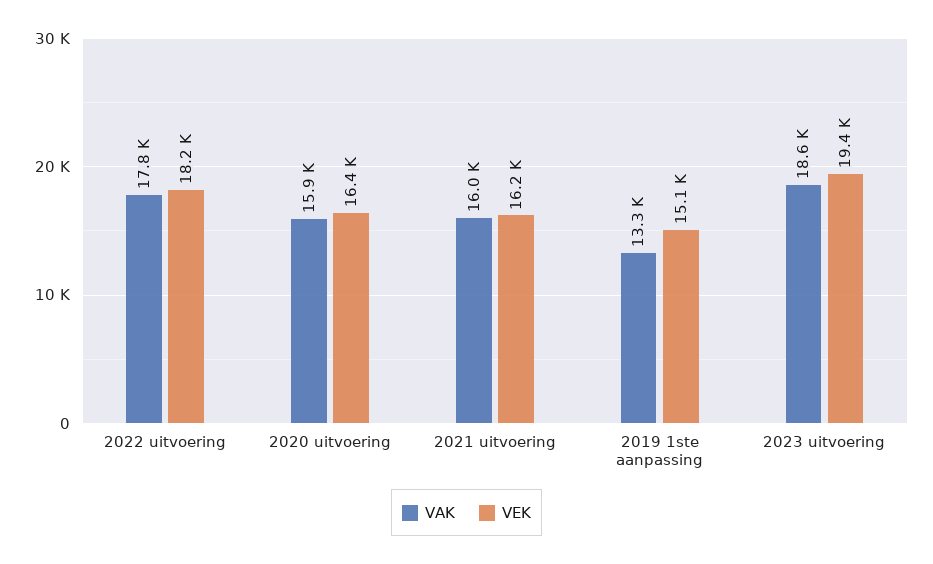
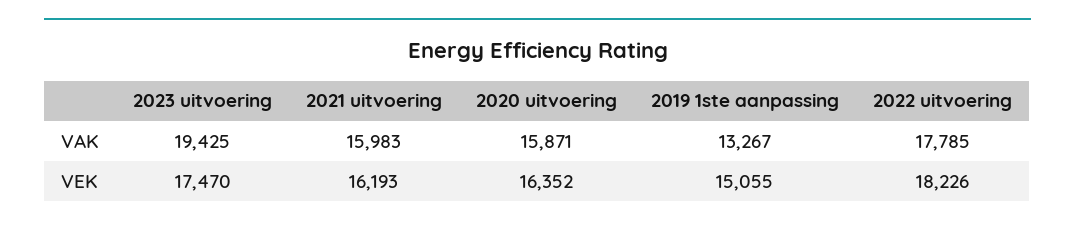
  {
    "VAK": {
      "2022 uitvoering": 17785,
      "2020 uitvoering": 15871,
      "2021 uitvoering": 15983,
      "2019 1ste aanpassing": 13267,
-     "2023 uitvoering": 18600
+     "2023 uitvoering": 19425
    },
    "VEK": {
      "2022 uitvoering": 18226,
      "2020 uitvoering": 16352,
      "2021 uitvoering": 16193,
      "2019 1ste aanpassing": 15055,
-     "2023 uitvoering": 19400
+     "2023 uitvoering": 17470
    }
  }

